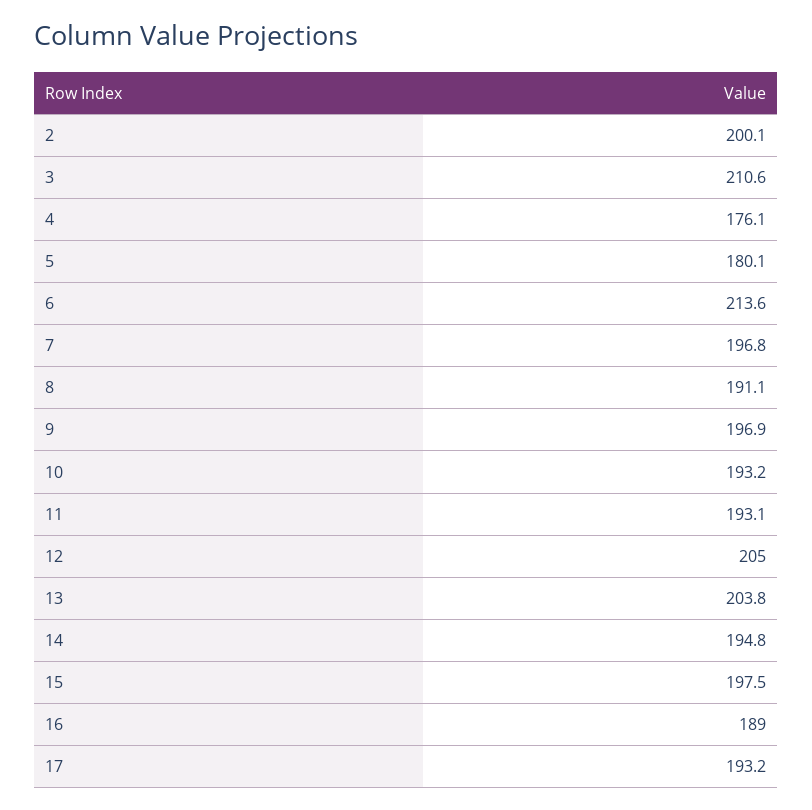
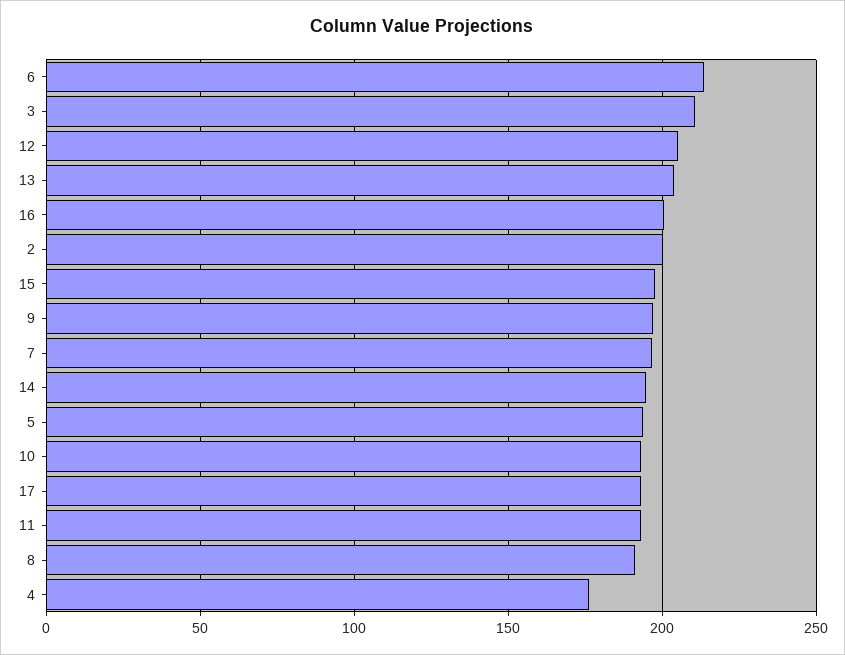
  {
    "2": 200.1,
    "3": 210.6,
    "4": 176.1,
-   "5": 180.1,
+   "5": 195,
    "6": 213.6,
    "7": 196.8,
    "8": 191.1,
    "9": 196.9,
    "10": 193.2,
    "11": 193.1,
    "12": 205,
    "13": 203.8,
    "14": 194.8,
    "15": 197.5,
-   "16": 189,
+   "16": 200,
    "17": 193.2
  }

